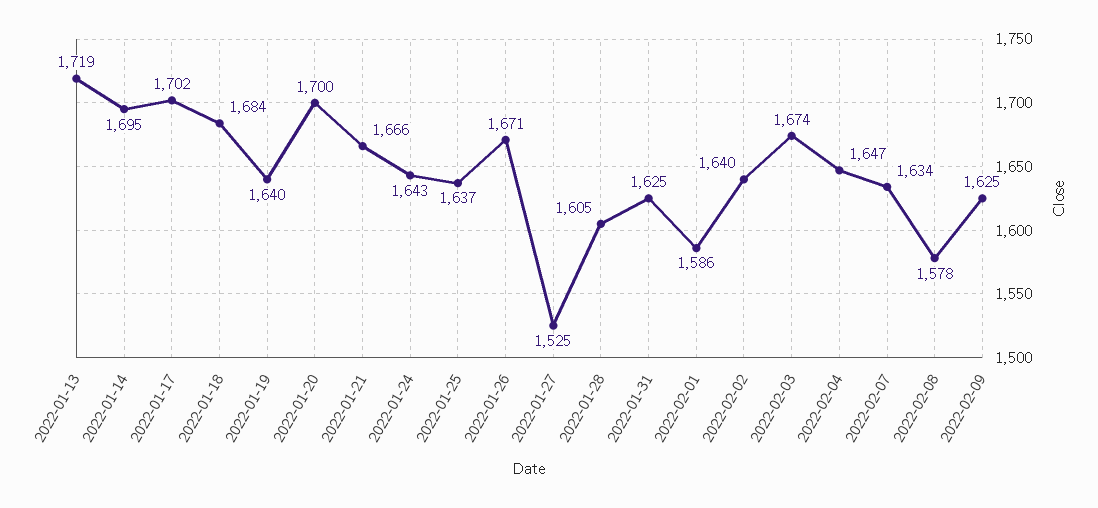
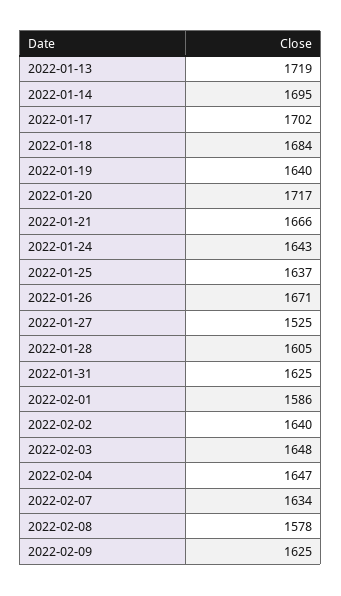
  {
    "2022-01-13": 1719,
    "2022-01-14": 1695,
    "2022-01-17": 1702,
    "2022-01-18": 1684,
    "2022-01-19": 1640,
-   "2022-01-20": 1700,
+   "2022-01-20": 1717,
    "2022-01-21": 1666,
    "2022-01-24": 1643,
    "2022-01-25": 1637,
    "2022-01-26": 1671,
    "2022-01-27": 1525,
    "2022-01-28": 1605,
    "2022-01-31": 1625,
    "2022-02-01": 1586,
    "2022-02-02": 1640,
-   "2022-02-03": 1674,
+   "2022-02-03": 1648,
    "2022-02-04": 1647,
    "2022-02-07": 1634,
    "2022-02-08": 1578,
    "2022-02-09": 1625
  }

